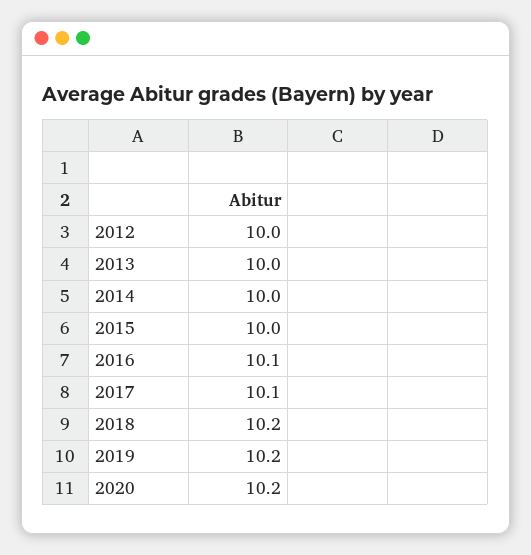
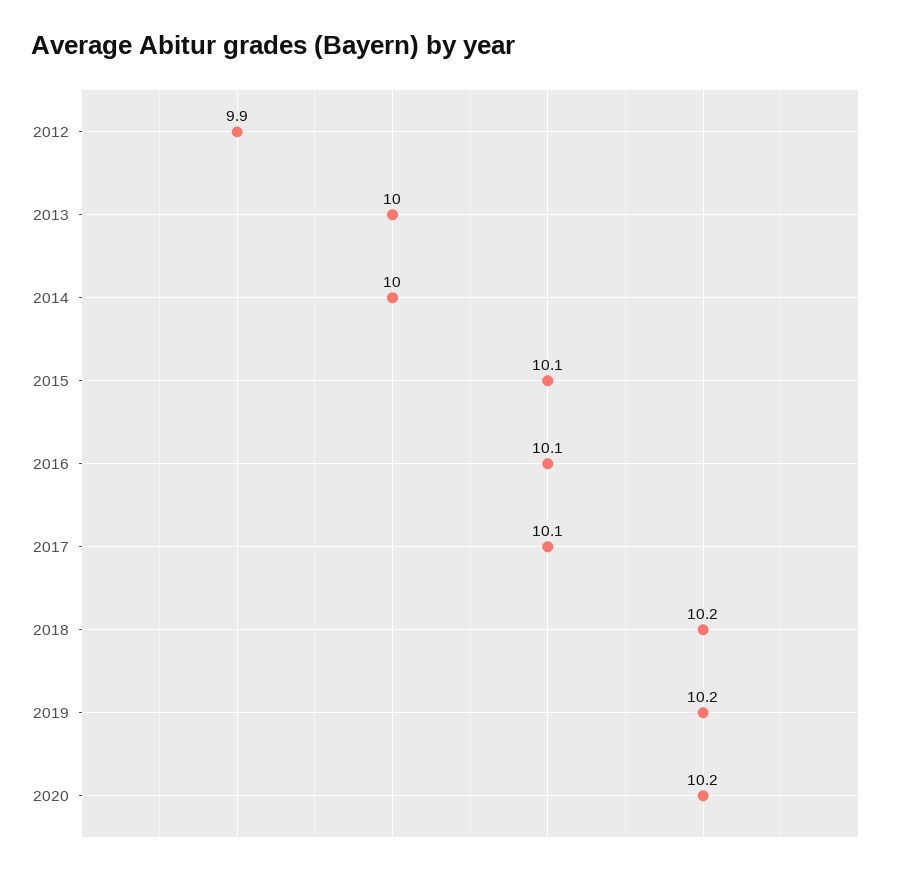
  {
-   "2012": 10,
+   "2012": 9.9,
    "2013": 10,
    "2014": 10,
-   "2015": 10,
+   "2015": 10.1,
    "2016": 10.1,
    "2017": 10.1,
    "2018": 10.2,
    "2019": 10.2,
    "2020": 10.2
  }

